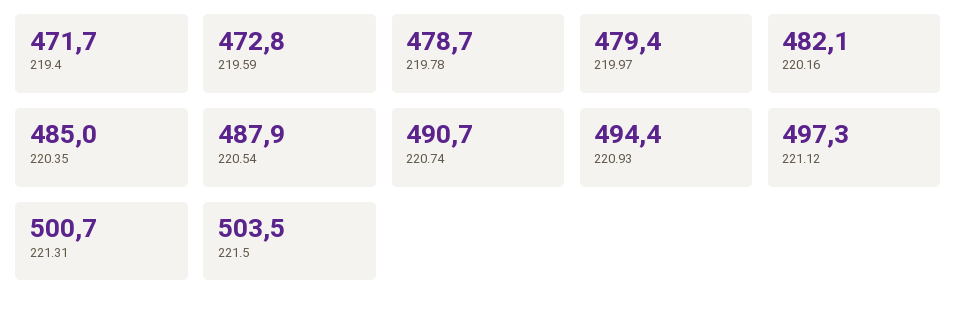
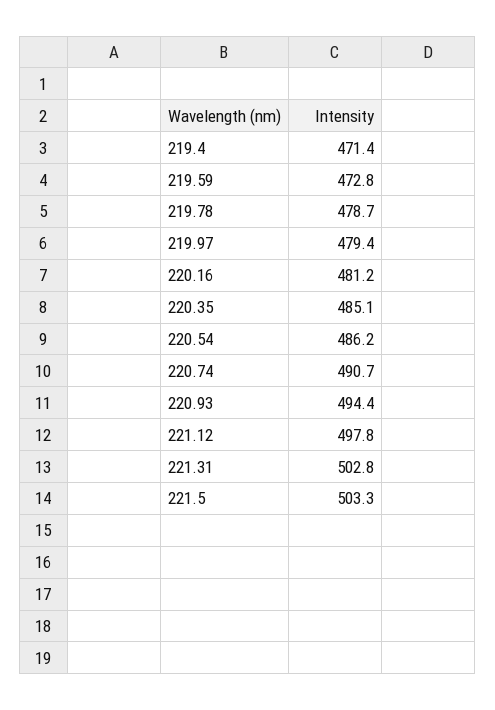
  {
-   "219.4": 471.7,
+   "219.4": 471.4,
    "219.59": 472.8,
    "219.78": 478.7,
    "219.97": 479.4,
-   "220.16": 482.1,
+   "220.16": 481.2,
-   "220.35": 485,
+   "220.35": 485.1,
-   "220.54": 487.9,
+   "220.54": 486.2,
    "220.74": 490.7,
    "220.93": 494.4,
-   "221.12": 497.3,
+   "221.12": 497.8,
-   "221.31": 500.7,
+   "221.31": 502.8,
-   "221.5": 503.5
+   "221.5": 503.3
  }

